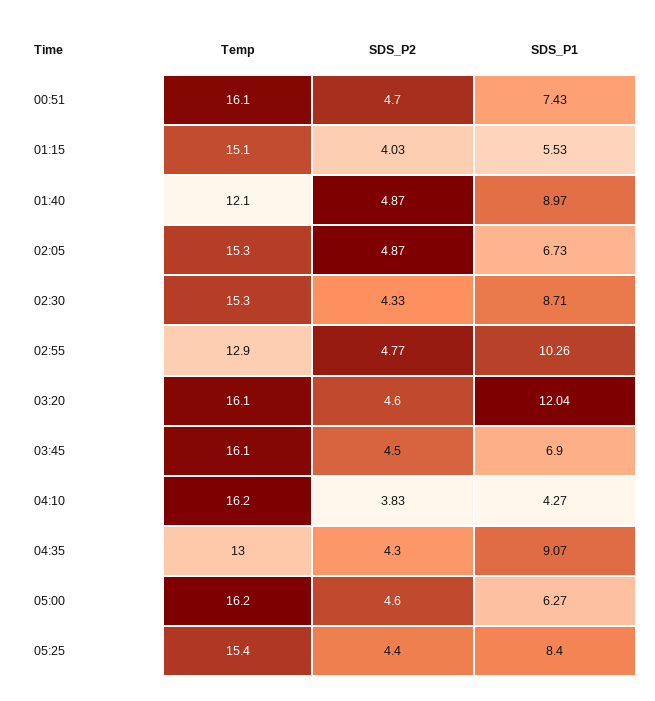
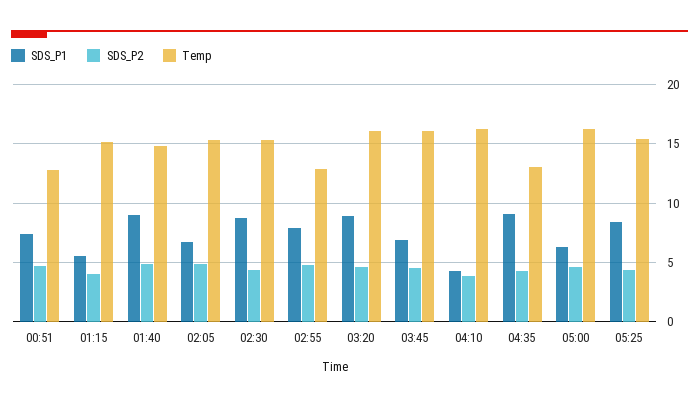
  {
    "Temp": {
-     "00:51": 16.1,
+     "00:51": 13,
      "01:15": 15.1,
-     "01:40": 12.1,
+     "01:40": 15,
      "02:05": 15.3,
      "02:30": 15.3,
      "02:55": 12.9,
      "03:20": 16.1,
      "03:45": 16.1,
      "04:10": 16.2,
      "04:35": 13,
      "05:00": 16.2,
      "05:25": 15.4
    },
    "SDS_P2": {
      "00:51": 4.7,
      "01:15": 4.03,
      "01:40": 4.87,
      "02:05": 4.87,
      "02:30": 4.33,
      "02:55": 4.77,
      "03:20": 4.6,
      "03:45": 4.5,
      "04:10": 3.83,
      "04:35": 4.3,
      "05:00": 4.6,
      "05:25": 4.4
    },
    "SDS_P1": {
      "00:51": 7.43,
      "01:15": 5.53,
      "01:40": 8.97,
      "02:05": 6.73,
      "02:30": 8.71,
-     "02:55": 10.26,
+     "02:55": 8,
-     "03:20": 12.04,
+     "03:20": 9,
      "03:45": 6.9,
      "04:10": 4.27,
      "04:35": 9.07,
      "05:00": 6.27,
      "05:25": 8.4
    }
  }

